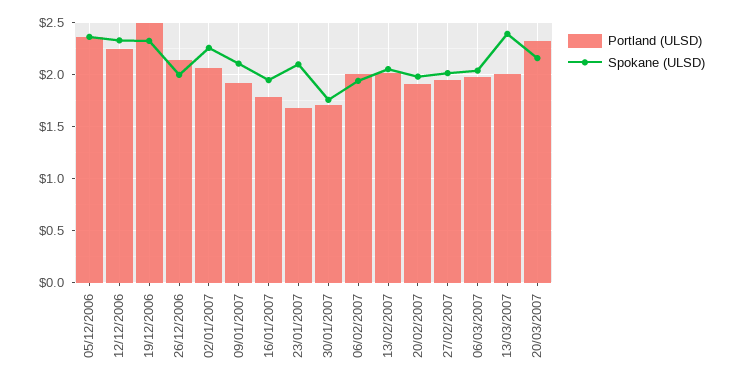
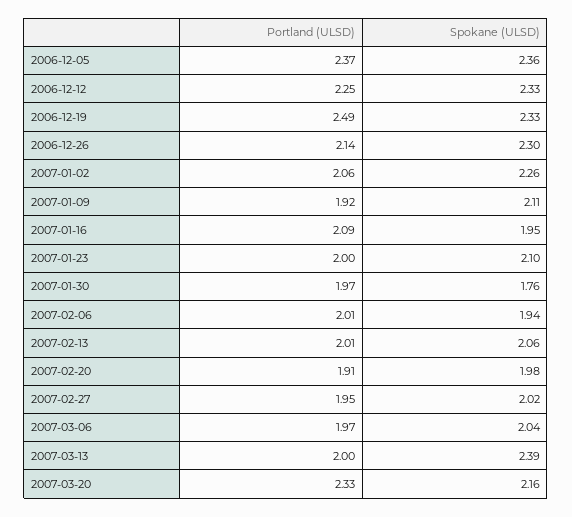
  {
    "Portland (ULSD)": {
      "05/12/2006": 2.37,
      "12/12/2006": 2.25,
      "19/12/2006": 2.49,
      "26/12/2006": 2.14,
      "02/01/2007": 2.06,
      "09/01/2007": 1.92,
-     "16/01/2007": 1.8,
+     "16/01/2007": 2.09,
-     "23/01/2007": 1.7,
+     "23/01/2007": 2,
-     "30/01/2007": 1.7,
+     "30/01/2007": 1.97,
      "06/02/2007": 2.01,
      "13/02/2007": 2.01,
      "20/02/2007": 1.91,
      "27/02/2007": 1.95,
      "06/03/2007": 1.97,
      "13/03/2007": 2,
      "20/03/2007": 2.33
    },
    "Spokane (ULSD)": {
      "05/12/2006": 2.36,
      "12/12/2006": 2.33,
      "19/12/2006": 2.33,
-     "26/12/2006": 2,
+     "26/12/2006": 2.3,
      "02/01/2007": 2.26,
      "09/01/2007": 2.11,
      "16/01/2007": 1.95,
      "23/01/2007": 2.1,
      "30/01/2007": 1.76,
      "06/02/2007": 1.94,
      "13/02/2007": 2.06,
      "20/02/2007": 1.98,
      "27/02/2007": 2.02,
      "06/03/2007": 2.04,
      "13/03/2007": 2.39,
      "20/03/2007": 2.16
    }
  }

